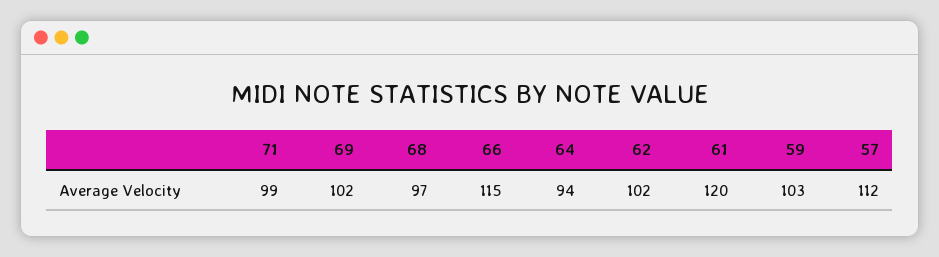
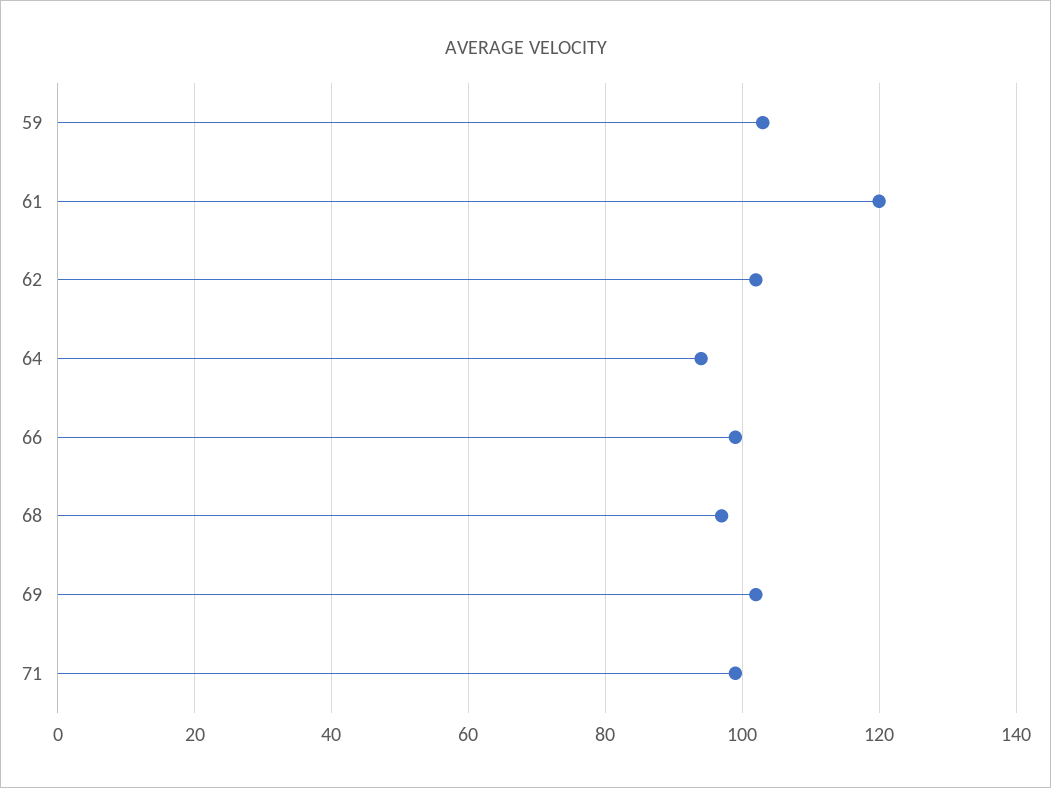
  {
    "71": 99,
    "69": 102,
    "68": 97,
-   "66": 115,
+   "66": 100,
    "64": 94,
    "62": 102,
    "61": 120,
-   "59": 103,
+   "59": 103
-   "57": 112
  }

